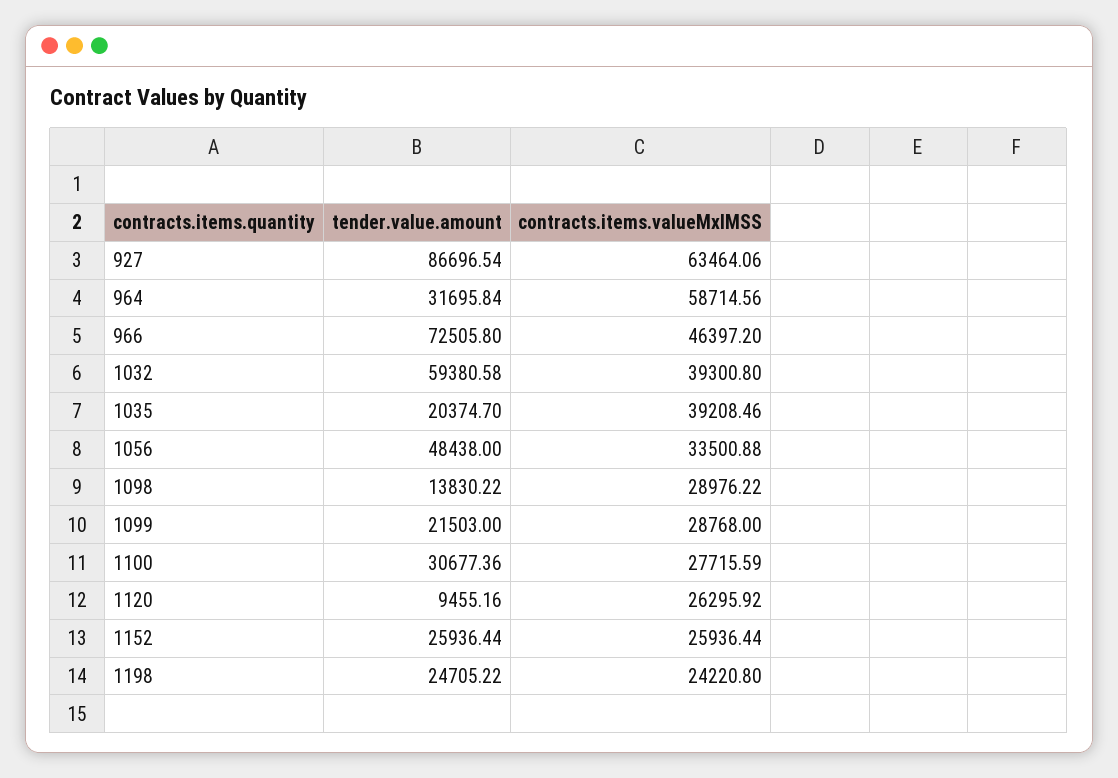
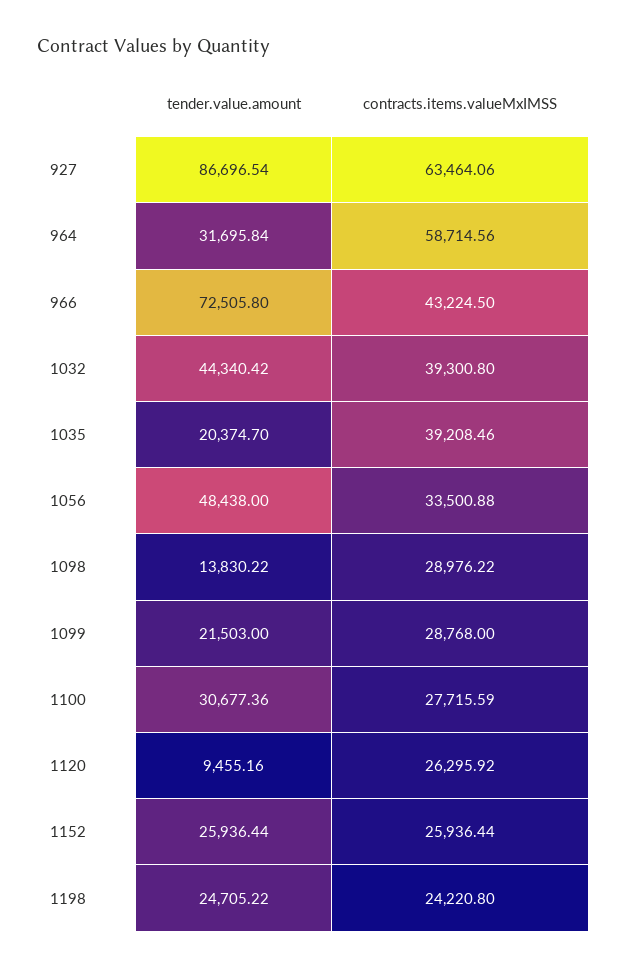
  {
    "tender.value.amount": {
      "927": 86696.54,
      "964": 31695.84,
      "966": 72505.8,
-     "1032": 59380.58,
+     "1032": 44340.42,
      "1035": 20374.7,
      "1056": 48438,
      "1098": 13830.22,
      "1099": 21503,
      "1100": 30677.36,
      "1120": 9455.16,
      "1152": 25936.44,
      "1198": 24705.22
    },
    "contracts.items.valueMxIMSS": {
      "927": 63464.06,
      "964": 58714.56,
-     "966": 46397.2,
+     "966": 43224.5,
      "1032": 39300.8,
      "1035": 39208.46,
      "1056": 33500.88,
      "1098": 28976.22,
      "1099": 28768,
      "1100": 27715.59,
      "1120": 26295.92,
      "1152": 25936.44,
      "1198": 24220.8
    }
  }

